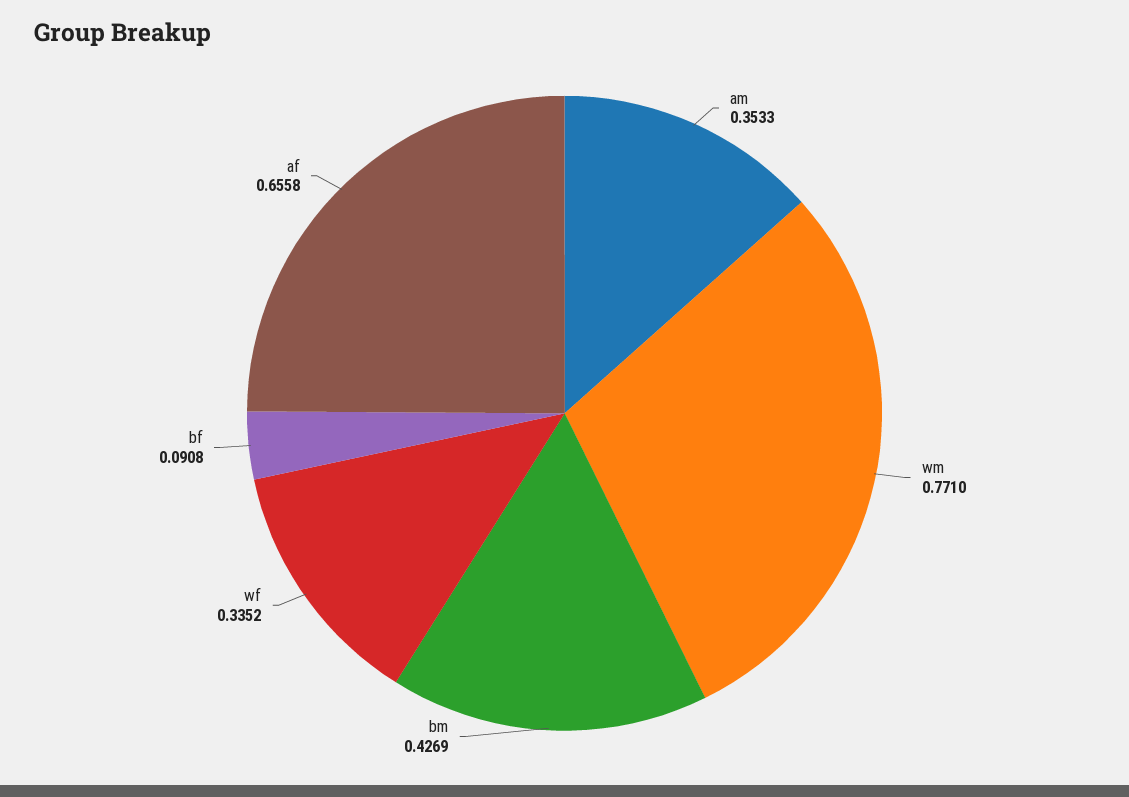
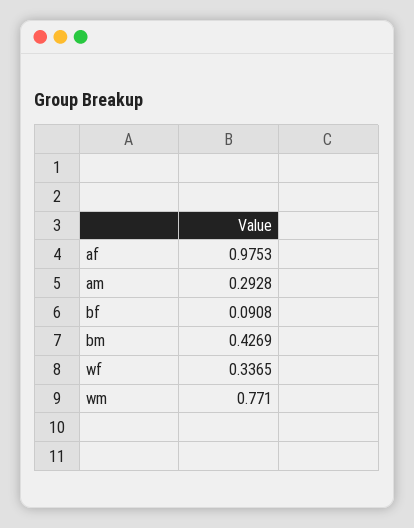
  {
-   "am": 0.3533,
+   "am": 0.2928,
    "wm": 0.771,
    "bm": 0.4269,
-   "wf": 0.3352,
+   "wf": 0.3365,
    "bf": 0.0908,
-   "af": 0.6558
+   "af": 0.9753
  }

